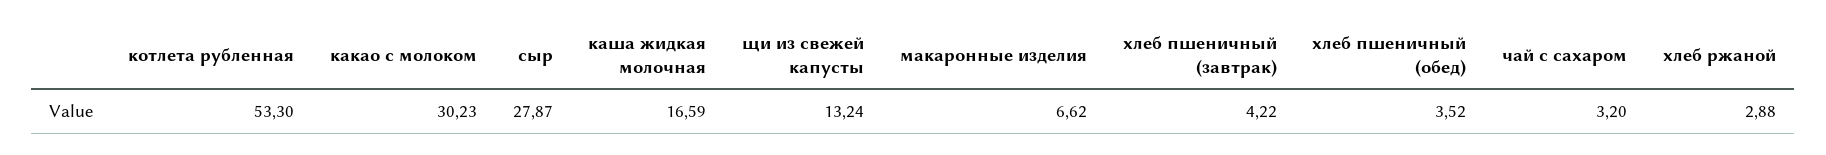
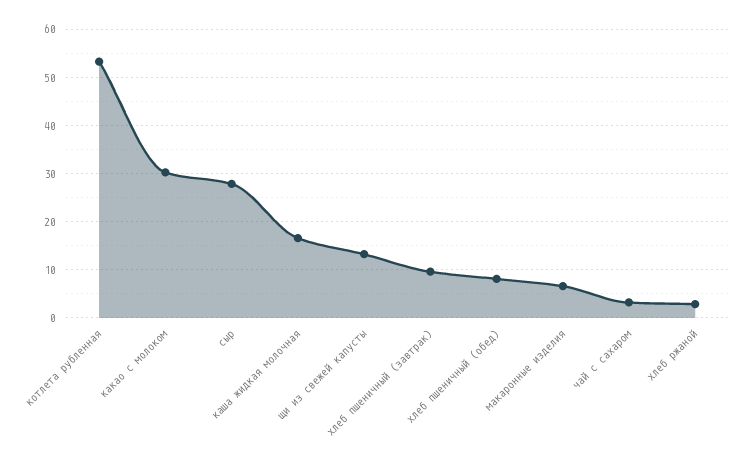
  {
    "котлета рубленная": 53.3,
    "какао с молоком": 30.23,
    "сыр": 27.87,
    "каша жидкая молочная": 16.59,
    "щи из свежей капусты": 13.24,
    "макаронные изделия": 6.62,
-   "хлеб пшеничный (завтрак)": 4.22,
+   "хлеб пшеничный (завтрак)": 10,
-   "хлеб пшеничный (обед)": 3.52,
+   "хлеб пшеничный (обед)": 8,
    "чай с сахаром": 3.2,
    "хлеб ржаной": 2.88
  }

